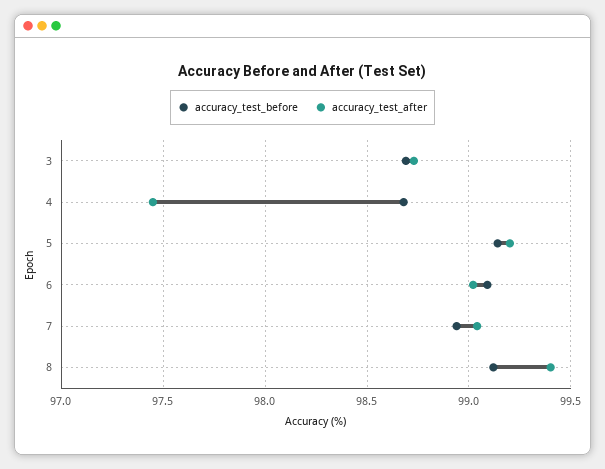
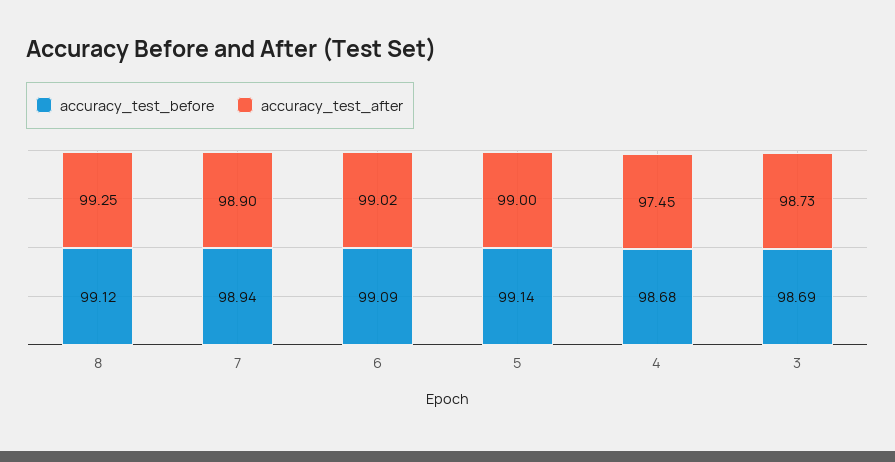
  {
    "accuracy_test_before": {
      "3": 98.69,
      "4": 98.68,
      "5": 99.14,
      "6": 99.09,
      "7": 98.94,
      "8": 99.12
    },
    "accuracy_test_after": {
      "3": 98.73,
      "4": 97.45,
-     "5": 99.2,
+     "5": 99,
      "6": 99.02,
-     "7": 99.05,
+     "7": 98.9,
-     "8": 99.4
+     "8": 99.25
    }
  }

